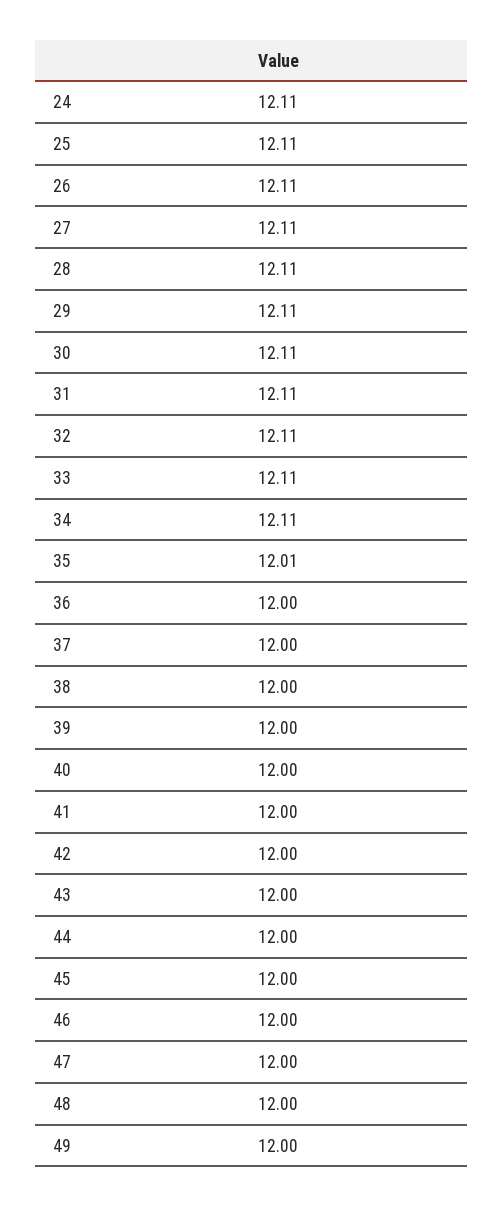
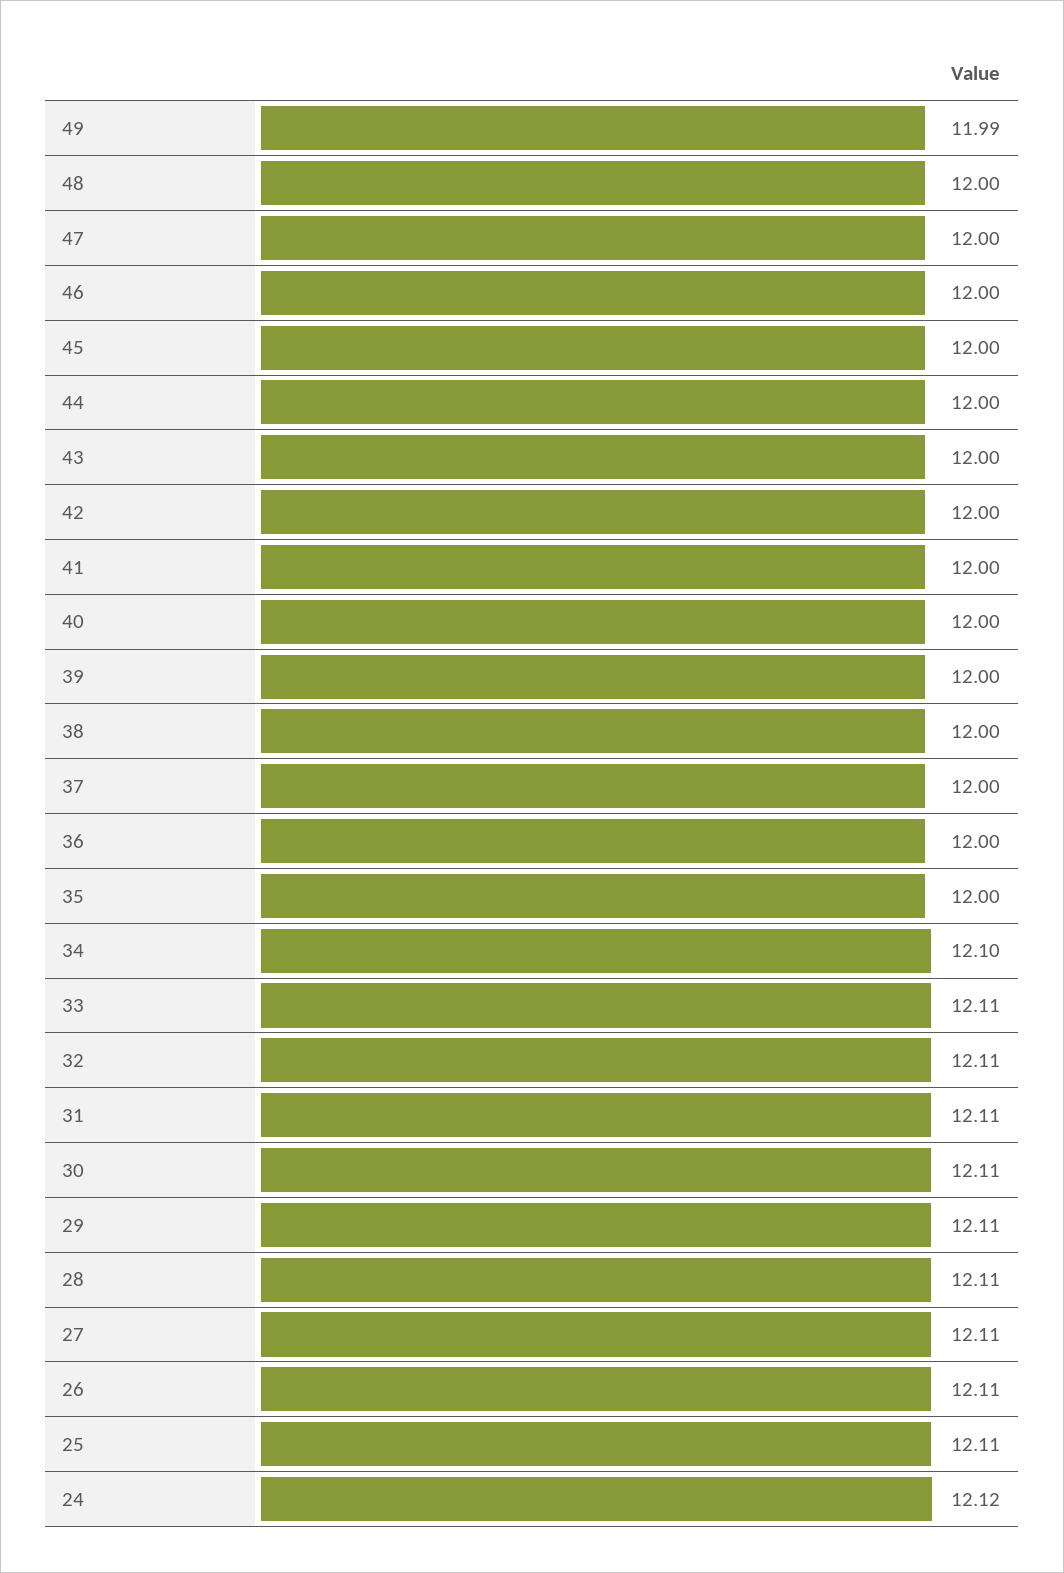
  {
-   "24": 12.11,
+   "24": 12.12,
    "25": 12.11,
    "26": 12.11,
    "27": 12.11,
    "28": 12.11,
    "29": 12.11,
    "30": 12.11,
    "31": 12.11,
    "32": 12.11,
    "33": 12.11,
-   "34": 12.11,
+   "34": 12.1,
-   "35": 12.01,
+   "35": 12,
    "36": 12,
    "37": 12,
    "38": 12,
    "39": 12,
    "40": 12,
    "41": 12,
    "42": 12,
    "43": 12,
    "44": 12,
    "45": 12,
    "46": 12,
    "47": 12,
    "48": 12,
-   "49": 12
+   "49": 11.99
  }

